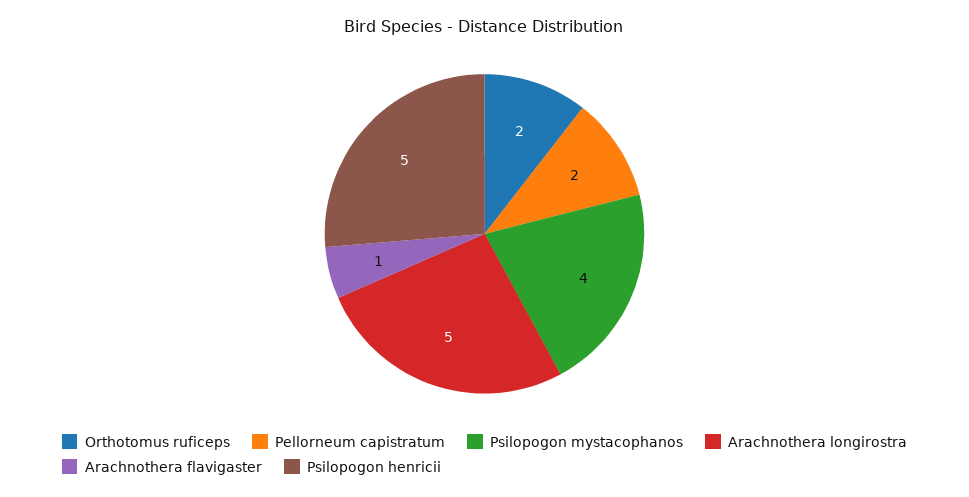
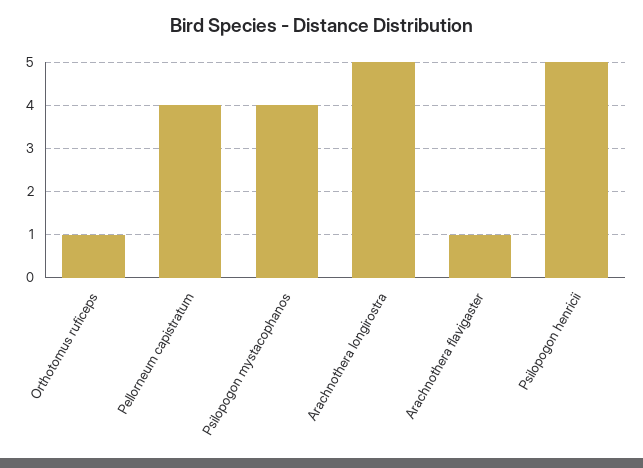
  {
-   "Orthotomus ruficeps": 2,
+   "Orthotomus ruficeps": 1,
-   "Pellorneum capistratum": 2,
+   "Pellorneum capistratum": 4,
    "Psilopogon mystacophanos": 4,
    "Arachnothera longirostra": 5,
    "Arachnothera flavigaster": 1,
    "Psilopogon henricii": 5
  }

